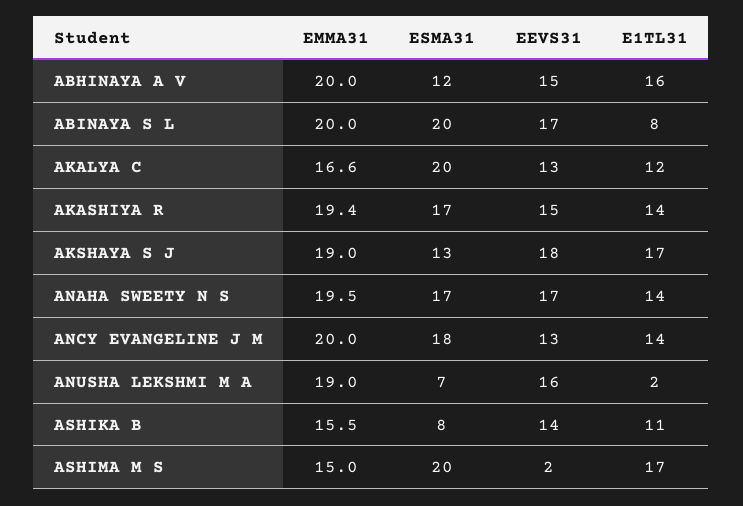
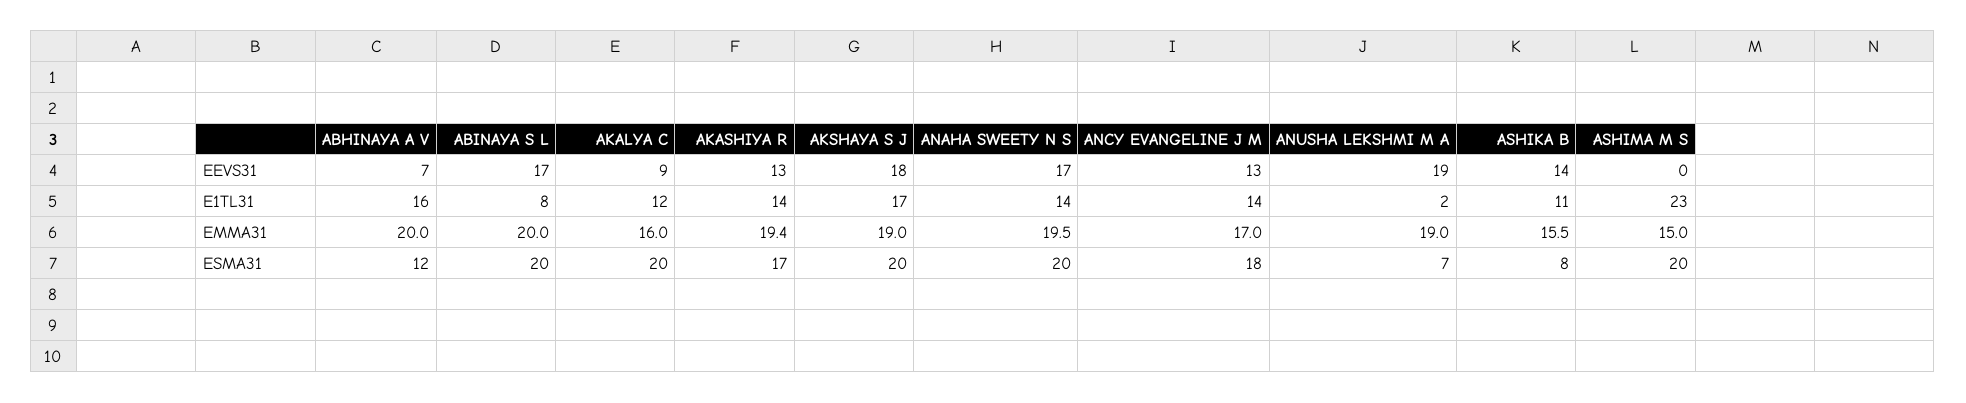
  {
    "EMMA31": {
      "ABHINAYA A V": 20,
      "ABINAYA S L": 20,
-     "AKALYA C": 16.6,
+     "AKALYA C": 16,
      "AKASHIYA R": 19.4,
      "AKSHAYA S J": 19,
      "ANAHA SWEETY N S": 19.5,
-     "ANCY EVANGELINE J M": 20,
+     "ANCY EVANGELINE J M": 17,
      "ANUSHA LEKSHMI M A": 19,
      "ASHIKA B": 15.5,
      "ASHIMA M S": 15
    },
    "ESMA31": {
      "ABHINAYA A V": 12,
      "ABINAYA S L": 20,
      "AKALYA C": 20,
      "AKASHIYA R": 17,
-     "AKSHAYA S J": 13,
+     "AKSHAYA S J": 20,
-     "ANAHA SWEETY N S": 17,
+     "ANAHA SWEETY N S": 20,
      "ANCY EVANGELINE J M": 18,
      "ANUSHA LEKSHMI M A": 7,
      "ASHIKA B": 8,
      "ASHIMA M S": 20
    },
    "EEVS31": {
-     "ABHINAYA A V": 15,
+     "ABHINAYA A V": 7,
      "ABINAYA S L": 17,
-     "AKALYA C": 13,
+     "AKALYA C": 9,
-     "AKASHIYA R": 15,
+     "AKASHIYA R": 13,
      "AKSHAYA S J": 18,
      "ANAHA SWEETY N S": 17,
      "ANCY EVANGELINE J M": 13,
-     "ANUSHA LEKSHMI M A": 16,
+     "ANUSHA LEKSHMI M A": 19,
      "ASHIKA B": 14,
-     "ASHIMA M S": 2
+     "ASHIMA M S": 0
    },
    "E1TL31": {
      "ABHINAYA A V": 16,
      "ABINAYA S L": 8,
      "AKALYA C": 12,
      "AKASHIYA R": 14,
      "AKSHAYA S J": 17,
      "ANAHA SWEETY N S": 14,
      "ANCY EVANGELINE J M": 14,
      "ANUSHA LEKSHMI M A": 2,
      "ASHIKA B": 11,
-     "ASHIMA M S": 17
+     "ASHIMA M S": 23
    }
  }

